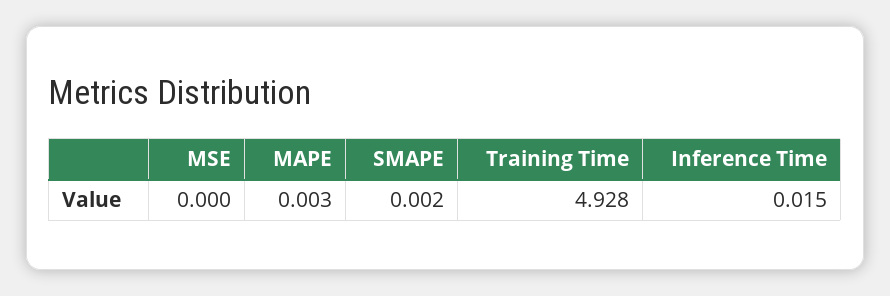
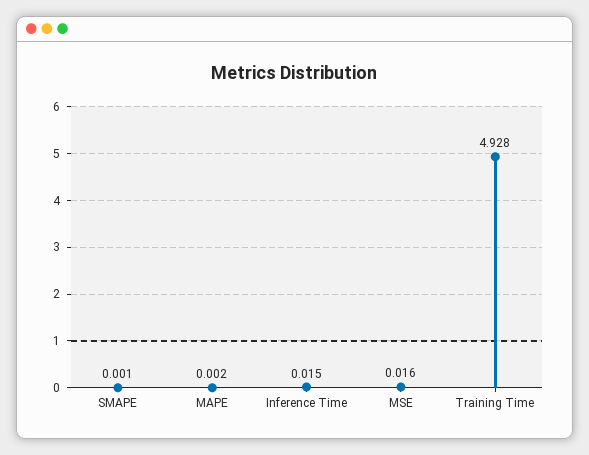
  {
-   "MSE": 0,
+   "MSE": 0.016,
-   "MAPE": 0.003,
+   "MAPE": 0.002,
-   "SMAPE": 0.002,
+   "SMAPE": 0.001,
    "Training Time": 4.928,
    "Inference Time": 0.015
  }

